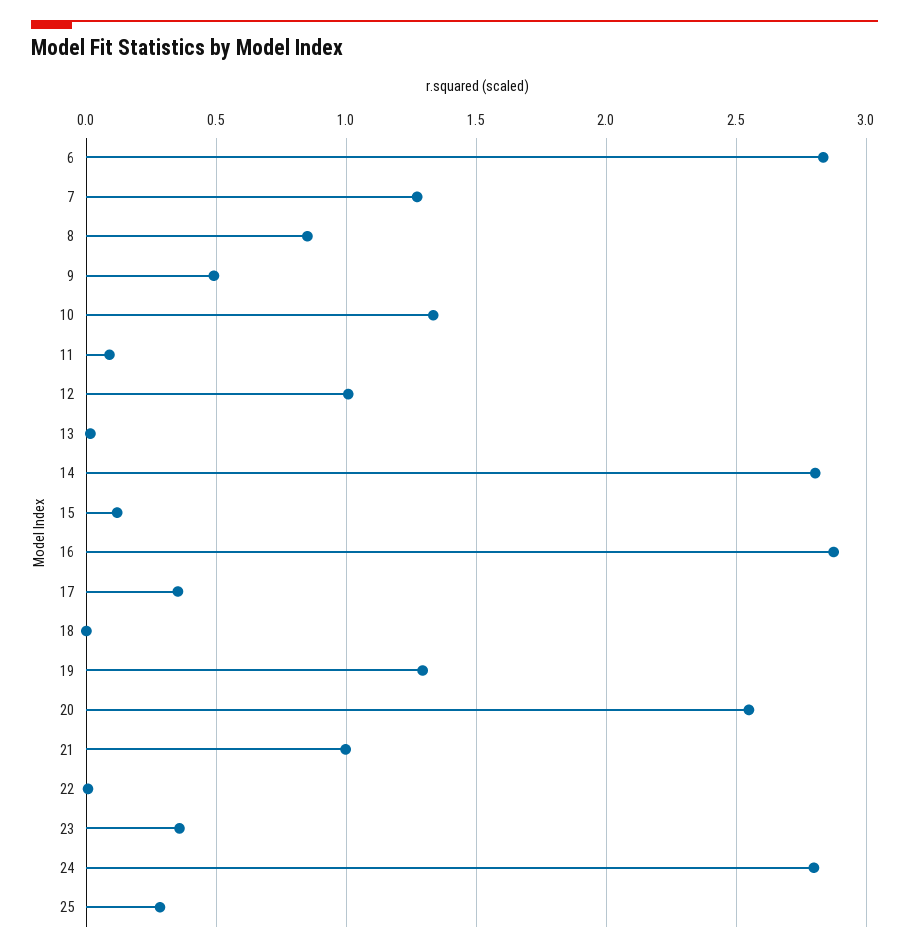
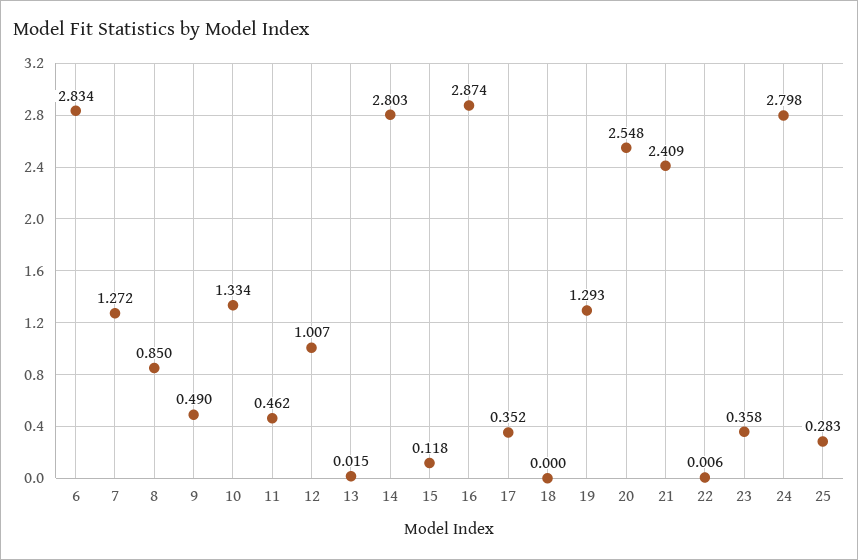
  {
    "6": 2.834,
    "7": 1.272,
    "8": 0.85,
    "9": 0.49,
    "10": 1.334,
-   "11": 0.1,
+   "11": 0.462,
    "12": 1.007,
    "13": 0.015,
    "14": 2.803,
    "15": 0.118,
    "16": 2.874,
    "17": 0.352,
    "18": 0,
    "19": 1.293,
    "20": 2.548,
-   "21": 1,
+   "21": 2.409,
    "22": 0.006,
    "23": 0.358,
    "24": 2.798,
    "25": 0.283
  }

